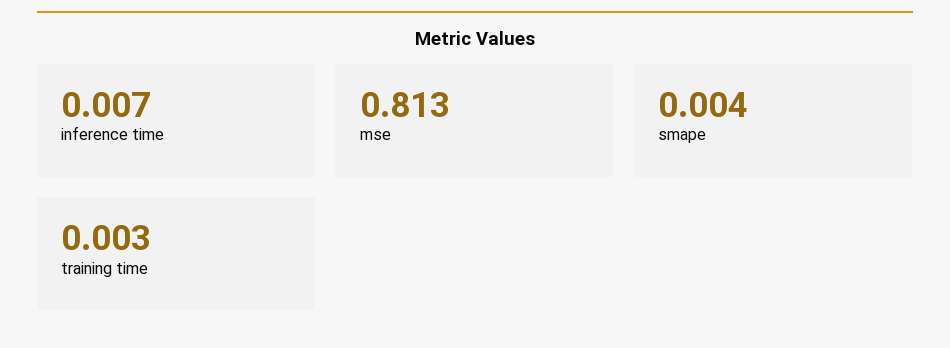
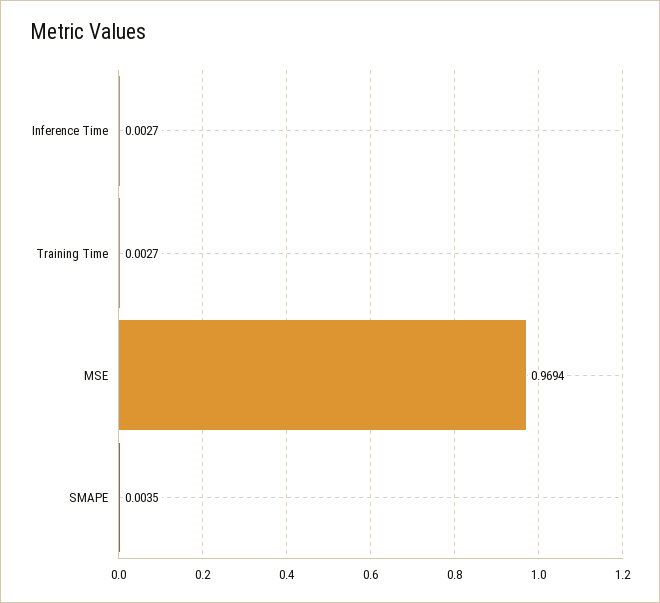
  {
-   "inference time": 0.007,
+   "inference time": 0.0027,
-   "mse": 0.813,
+   "mse": 0.9694,
    "smape": 0.0035,
    "training time": 0.0027
  }

